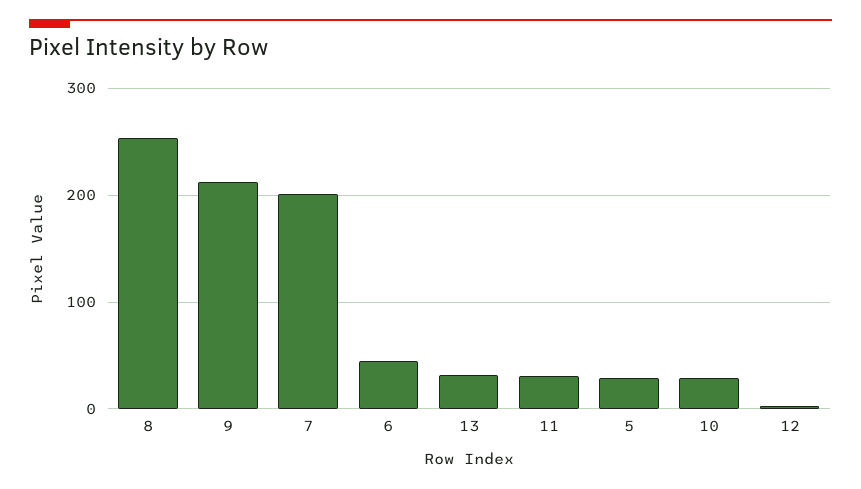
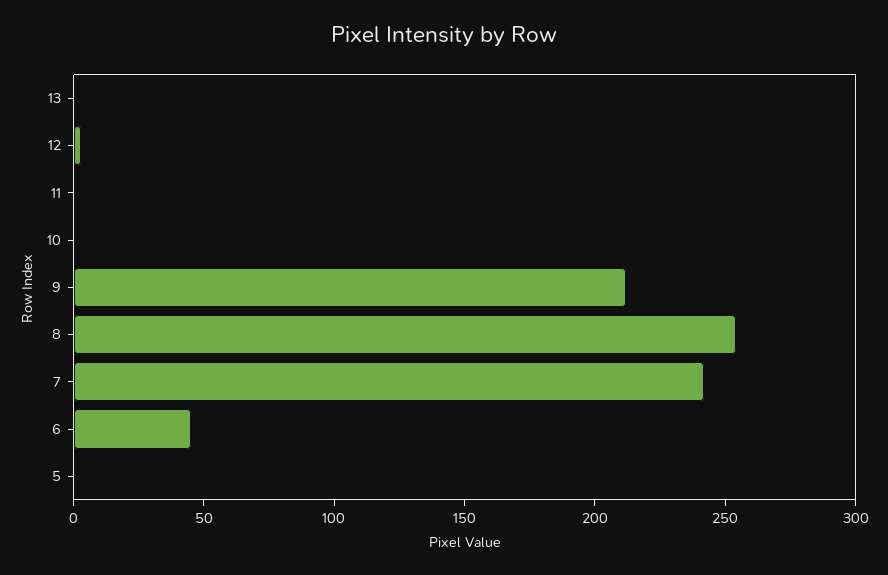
  {
    "8": 250,
    "9": 210,
-   "7": 200,
+   "7": 240,
    "6": 50,
-   "13": 30,
+   "13": 0,
-   "11": 30,
+   "11": 0,
-   "5": 30,
+   "5": 0,
-   "10": 30,
+   "10": 0,
    "12": 0
  }

